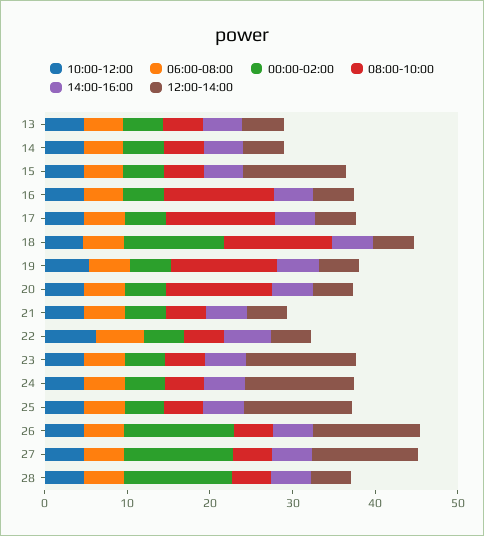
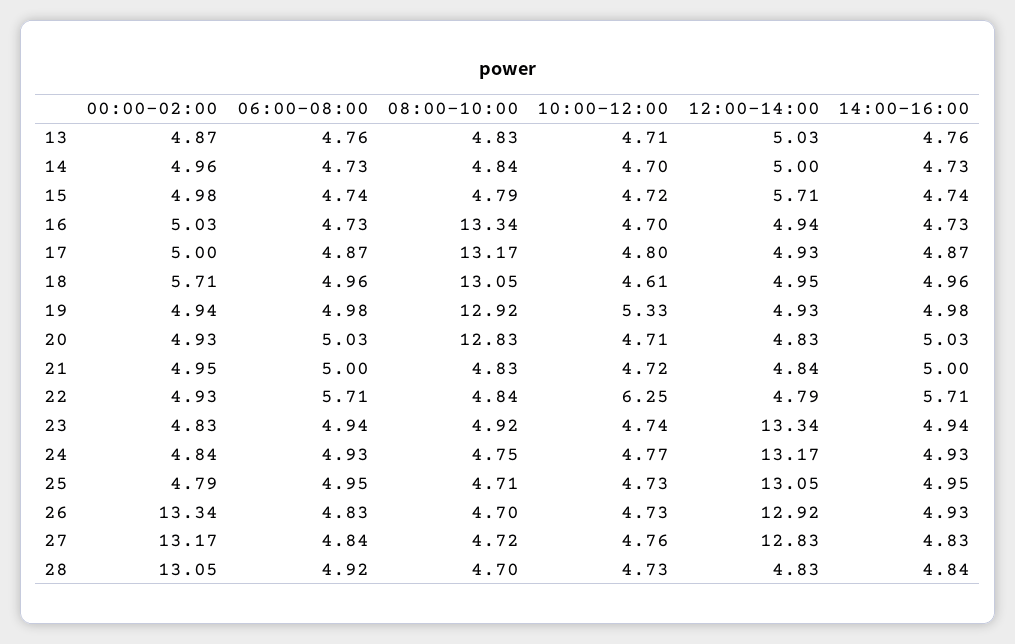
  {
    "10:00-12:00": {
      "13": 4.71,
      "14": 4.7,
      "15": 4.72,
      "16": 4.7,
      "17": 4.8,
      "18": 4.61,
      "19": 5.33,
      "20": 4.71,
      "21": 4.72,
      "22": 6.25,
      "23": 4.74,
      "24": 4.77,
      "25": 4.73,
      "26": 4.73,
      "27": 4.76,
      "28": 4.73
    },
    "06:00-08:00": {
      "13": 4.76,
      "14": 4.73,
      "15": 4.74,
      "16": 4.73,
      "17": 4.87,
      "18": 4.96,
      "19": 4.98,
      "20": 5.03,
      "21": 5,
      "22": 5.71,
      "23": 4.94,
      "24": 4.93,
      "25": 4.95,
      "26": 4.83,
      "27": 4.84,
      "28": 4.92
    },
    "00:00-02:00": {
      "13": 4.87,
      "14": 4.96,
      "15": 4.98,
      "16": 5.03,
      "17": 5,
-     "18": 12,
+     "18": 5.71,
      "19": 4.94,
      "20": 4.93,
      "21": 4.95,
      "22": 4.93,
      "23": 4.83,
      "24": 4.84,
      "25": 4.79,
      "26": 13.34,
      "27": 13.17,
      "28": 13.05
    },
    "08:00-10:00": {
      "13": 4.83,
      "14": 4.84,
      "15": 4.79,
      "16": 13.34,
      "17": 13.17,
      "18": 13.05,
      "19": 12.92,
      "20": 12.83,
      "21": 4.83,
      "22": 4.84,
      "23": 4.92,
      "24": 4.75,
      "25": 4.71,
      "26": 4.7,
      "27": 4.72,
      "28": 4.7
    },
    "14:00-16:00": {
      "13": 4.76,
      "14": 4.73,
      "15": 4.74,
      "16": 4.73,
      "17": 4.87,
      "18": 4.96,
      "19": 4.98,
      "20": 5.03,
      "21": 5,
      "22": 5.71,
      "23": 4.94,
      "24": 4.93,
      "25": 4.95,
      "26": 4.93,
      "27": 4.83,
      "28": 4.84
    },
    "12:00-14:00": {
      "13": 5.03,
      "14": 5,
-     "15": 12,
+     "15": 5.71,
      "16": 4.94,
      "17": 4.93,
      "18": 4.95,
      "19": 4.93,
      "20": 4.83,
      "21": 4.84,
      "22": 4.79,
      "23": 13.34,
      "24": 13.17,
      "25": 13.05,
      "26": 12.92,
      "27": 12.83,
      "28": 4.83
    }
  }

